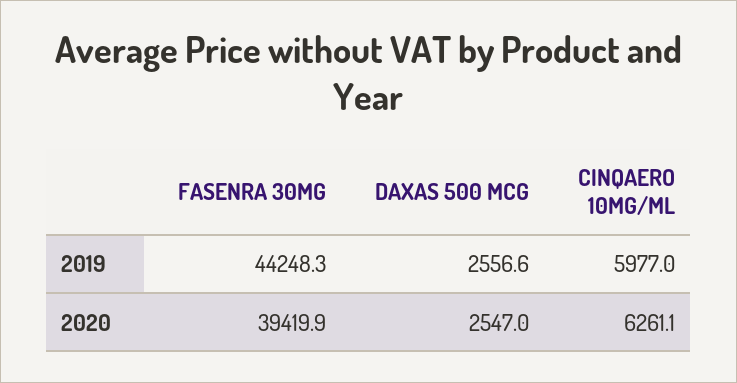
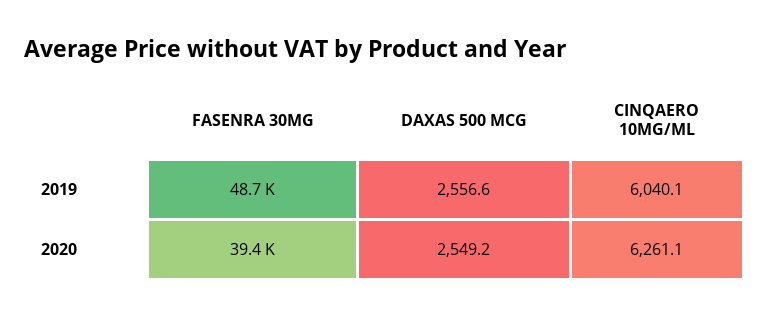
  {
    "FASENRA 30MG": {
-     "2019": 44248.3,
+     "2019": 48700,
      "2020": 39419.9
    },
    "DAXAS 500 MCG": {
      "2019": 2556.6,
-     "2020": 2547
+     "2020": 2549.2
    },
    "CINQAERO 10MG/ML": {
-     "2019": 5977,
+     "2019": 6040.1,
      "2020": 6261.1
    }
  }

